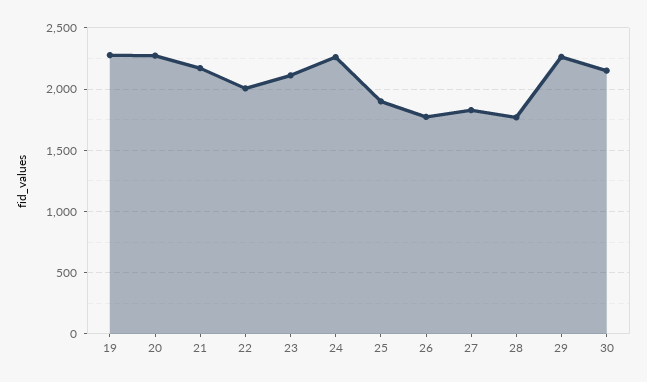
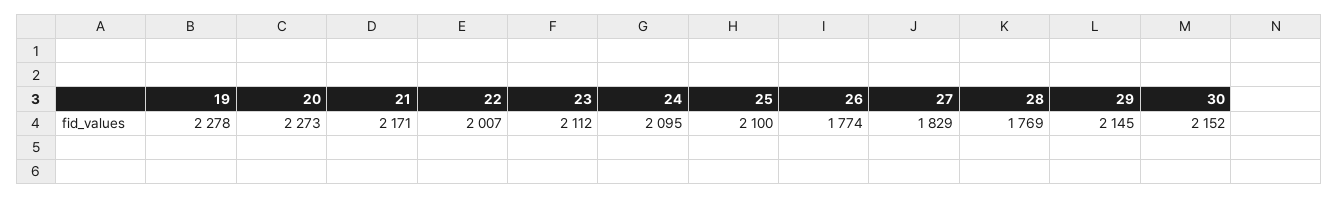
  {
    "19": 2278,
    "20": 2273,
    "21": 2171,
    "22": 2007,
    "23": 2112,
-   "24": 2250,
+   "24": 2095,
-   "25": 1900,
+   "25": 2100,
    "26": 1774,
    "27": 1829,
    "28": 1769,
-   "29": 2250,
+   "29": 2145,
    "30": 2152
  }

